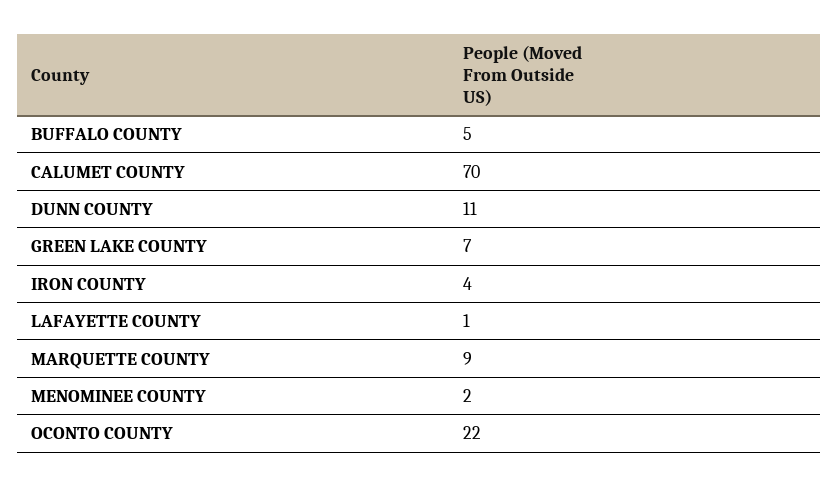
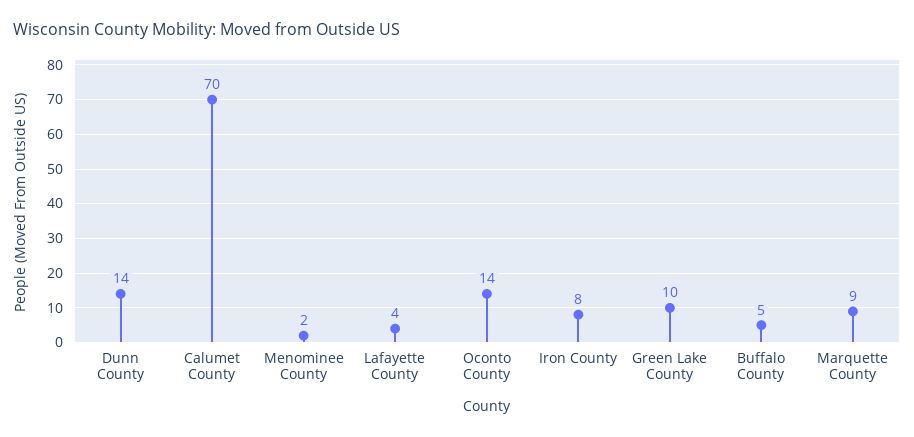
  {
    "BUFFALO COUNTY": 5,
    "CALUMET COUNTY": 70,
-   "DUNN COUNTY": 11,
+   "DUNN COUNTY": 14,
-   "GREEN LAKE COUNTY": 7,
+   "GREEN LAKE COUNTY": 10,
-   "IRON COUNTY": 4,
+   "IRON COUNTY": 8,
-   "LAFAYETTE COUNTY": 1,
+   "LAFAYETTE COUNTY": 4,
    "MARQUETTE COUNTY": 9,
    "MENOMINEE COUNTY": 2,
-   "OCONTO COUNTY": 22
+   "OCONTO COUNTY": 14
  }

